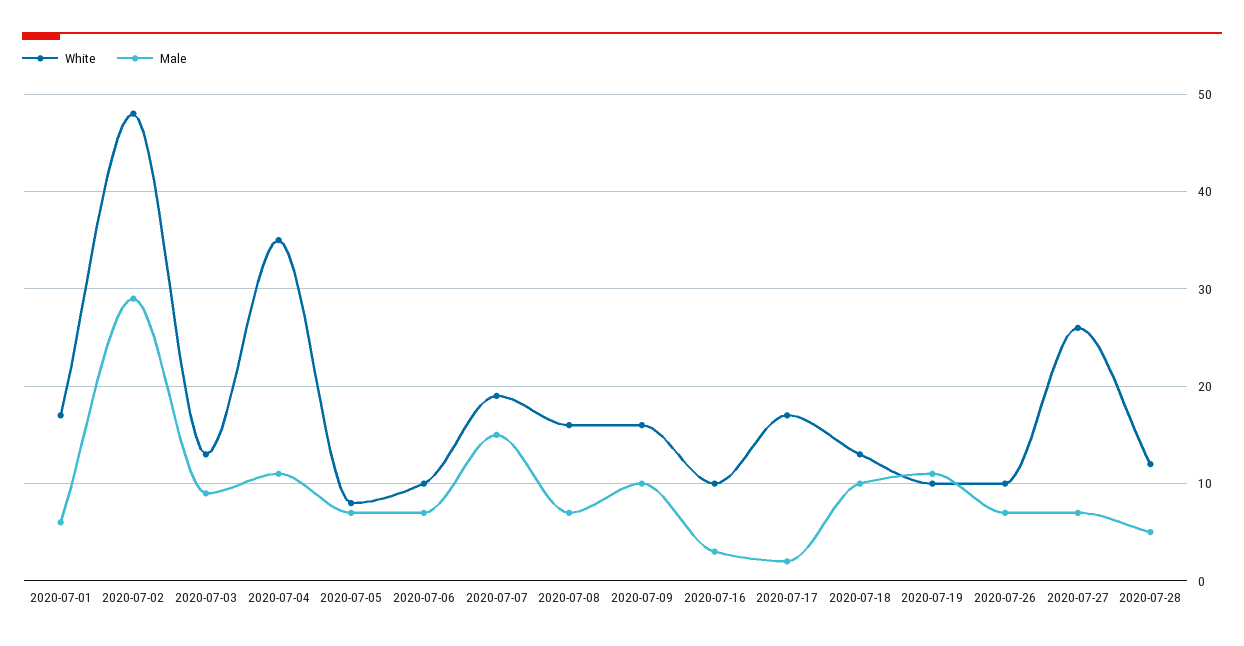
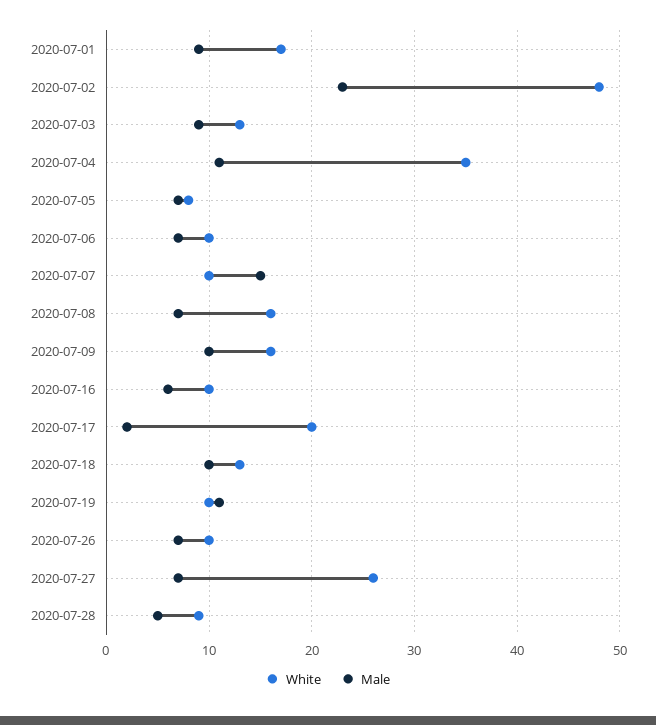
  {
    "White": {
      "2020-07-01": 17,
      "2020-07-02": 48,
      "2020-07-03": 13,
      "2020-07-04": 35,
      "2020-07-05": 8,
      "2020-07-06": 10,
-     "2020-07-07": 19,
+     "2020-07-07": 10,
      "2020-07-08": 16,
      "2020-07-09": 16,
      "2020-07-16": 10,
-     "2020-07-17": 17,
+     "2020-07-17": 20,
      "2020-07-18": 13,
      "2020-07-19": 10,
      "2020-07-26": 10,
      "2020-07-27": 26,
-     "2020-07-28": 12
+     "2020-07-28": 9
    },
    "Male": {
-     "2020-07-01": 6,
+     "2020-07-01": 9,
-     "2020-07-02": 29,
+     "2020-07-02": 23,
      "2020-07-03": 9,
      "2020-07-04": 11,
      "2020-07-05": 7,
      "2020-07-06": 7,
      "2020-07-07": 15,
      "2020-07-08": 7,
      "2020-07-09": 10,
-     "2020-07-16": 3,
+     "2020-07-16": 6,
      "2020-07-17": 2,
      "2020-07-18": 10,
      "2020-07-19": 11,
      "2020-07-26": 7,
      "2020-07-27": 7,
      "2020-07-28": 5
    }
  }

